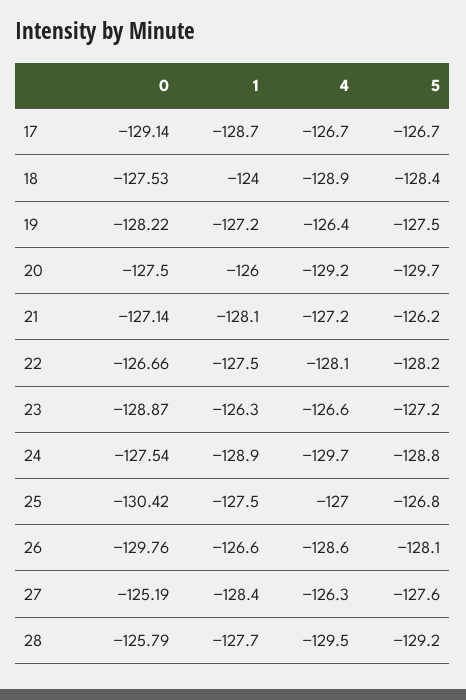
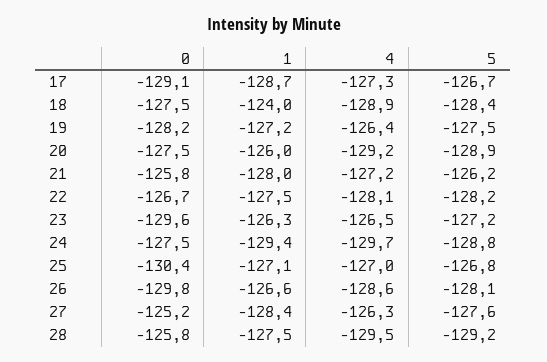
  {
    "0": {
      "17": -129.14,
      "18": -127.53,
      "19": -128.22,
      "20": -127.5,
-     "21": -127.14,
+     "21": -125.8,
      "22": -126.66,
-     "23": -128.87,
+     "23": -129.6,
      "24": -127.54,
      "25": -130.42,
      "26": -129.76,
      "27": -125.19,
      "28": -125.79
    },
    "1": {
      "17": -128.7,
      "18": -124,
      "19": -127.2,
      "20": -126,
-     "21": -128.1,
+     "21": -128,
      "22": -127.5,
      "23": -126.3,
-     "24": -128.9,
+     "24": -129.4,
-     "25": -127.5,
+     "25": -127.1,
      "26": -126.6,
      "27": -128.4,
-     "28": -127.7
+     "28": -127.5
    },
    "4": {
-     "17": -126.7,
+     "17": -127.3,
      "18": -128.9,
      "19": -126.4,
      "20": -129.2,
      "21": -127.2,
      "22": -128.1,
-     "23": -126.6,
+     "23": -126.5,
      "24": -129.7,
      "25": -127,
      "26": -128.6,
      "27": -126.3,
      "28": -129.5
    },
    "5": {
      "17": -126.7,
      "18": -128.4,
      "19": -127.5,
-     "20": -129.7,
+     "20": -128.9,
      "21": -126.2,
      "22": -128.2,
      "23": -127.2,
      "24": -128.8,
      "25": -126.8,
      "26": -128.1,
      "27": -127.6,
      "28": -129.2
    }
  }

